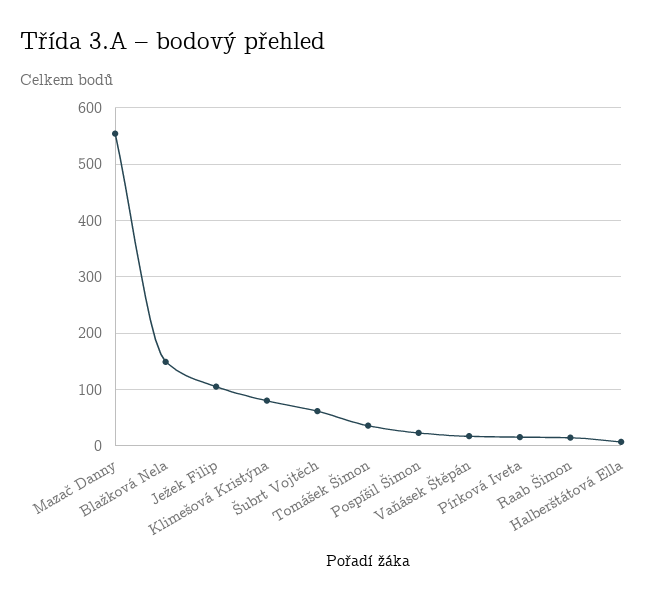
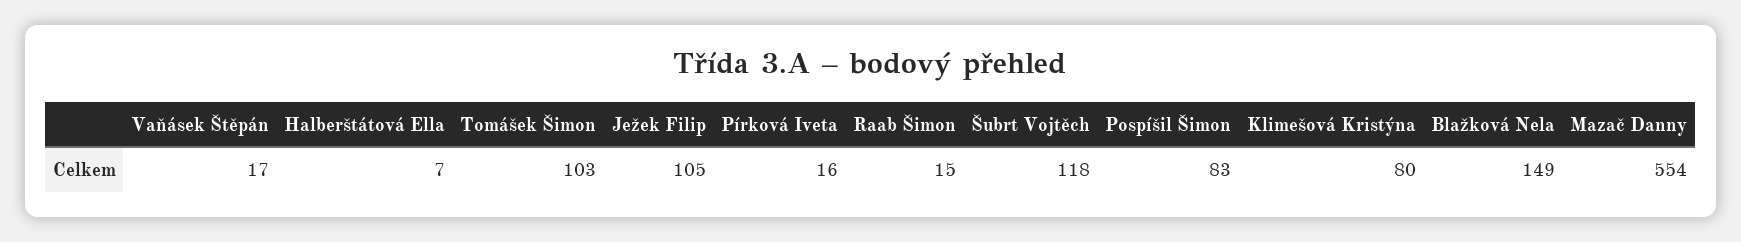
  {
    "Mazač Danny": 554,
    "Blažková Nela": 149,
    "Ježek Filip": 105,
    "Klimešová Kristýna": 80,
-   "Šubrt Vojtěch": 60,
+   "Šubrt Vojtěch": 118,
-   "Tomášek Šimon": 40,
+   "Tomášek Šimon": 103,
-   "Pospíšil Šimon": 20,
+   "Pospíšil Šimon": 83,
    "Vaňásek Štěpán": 17,
    "Pírková Iveta": 16,
    "Raab Šimon": 15,
    "Halberštátová Ella": 7
  }

